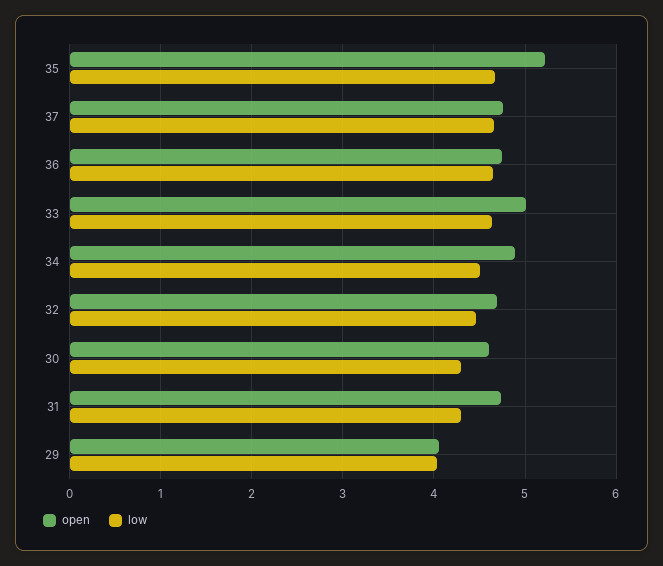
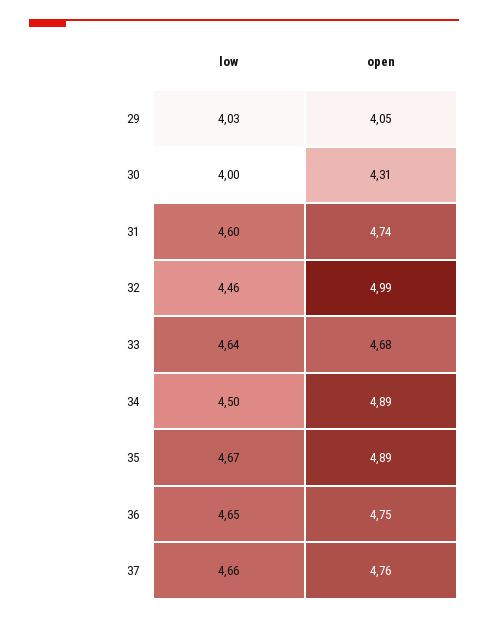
  {
    "open": {
-     "35": 5.2,
+     "35": 4.89,
      "37": 4.76,
      "36": 4.75,
-     "33": 5,
+     "33": 4.68,
      "34": 4.89,
-     "32": 4.7,
+     "32": 4.99,
-     "30": 4.6,
+     "30": 4.31,
      "31": 4.74,
      "29": 4.05
    },
    "low": {
      "35": 4.67,
      "37": 4.66,
      "36": 4.65,
      "33": 4.64,
      "34": 4.5,
      "32": 4.46,
-     "30": 4.3,
+     "30": 4,
-     "31": 4.3,
+     "31": 4.6,
      "29": 4.03
    }
  }

